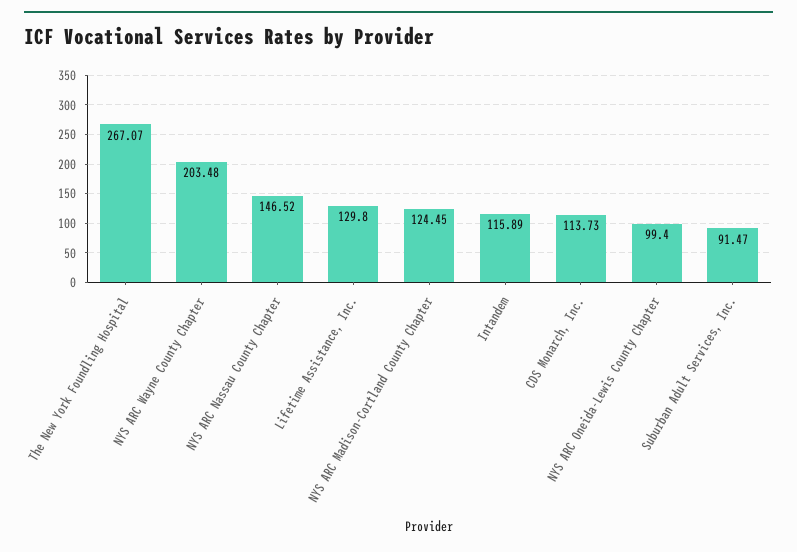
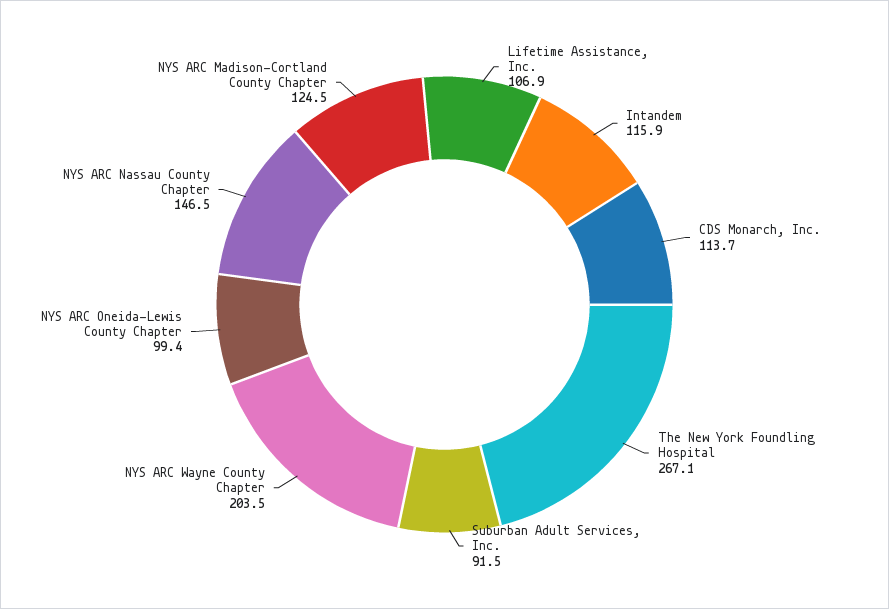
  {
    "The New York Foundling Hospital": 267.07,
    "NYS ARC Wayne County Chapter": 203.48,
    "NYS ARC Nassau County Chapter": 146.52,
-   "Lifetime Assistance, Inc.": 129.8,
+   "Lifetime Assistance, Inc.": 106.9,
    "NYS ARC Madison-Cortland County Chapter": 124.45,
    "Intandem": 115.89,
    "CDS Monarch, Inc.": 113.73,
    "NYS ARC Oneida-Lewis County Chapter": 99.4,
    "Suburban Adult Services, Inc.": 91.47
  }

